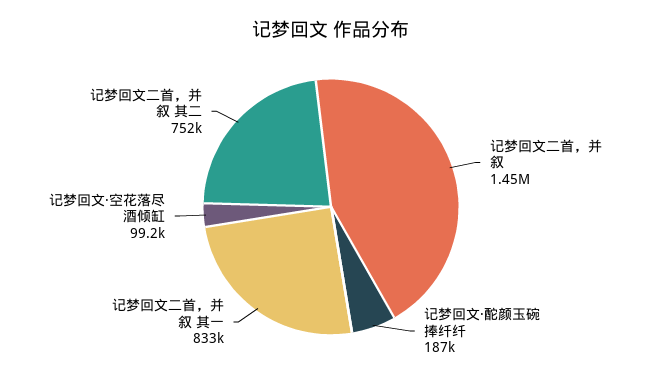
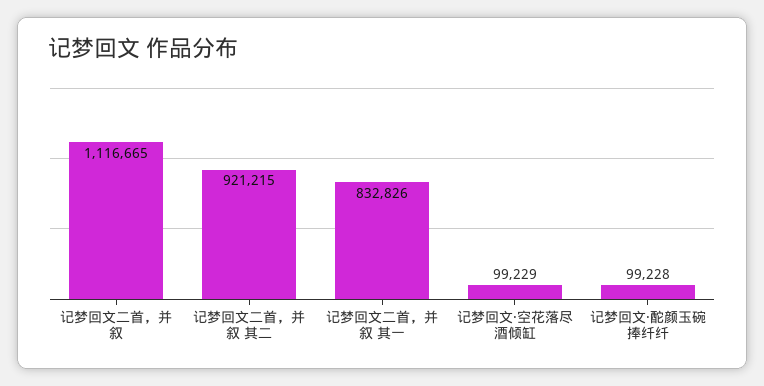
  {
-   "记梦回文二首，并叙": 1450000,
+   "记梦回文二首，并叙": 1116665,
-   "记梦回文·酡颜玉碗捧纤纤": 187000,
+   "记梦回文·酡颜玉碗捧纤纤": 99228,
    "记梦回文二首，并叙 其一": 832826,
    "记梦回文·空花落尽酒倾缸": 99229,
-   "记梦回文二首，并叙 其二": 752000
+   "记梦回文二首，并叙 其二": 921215
  }

